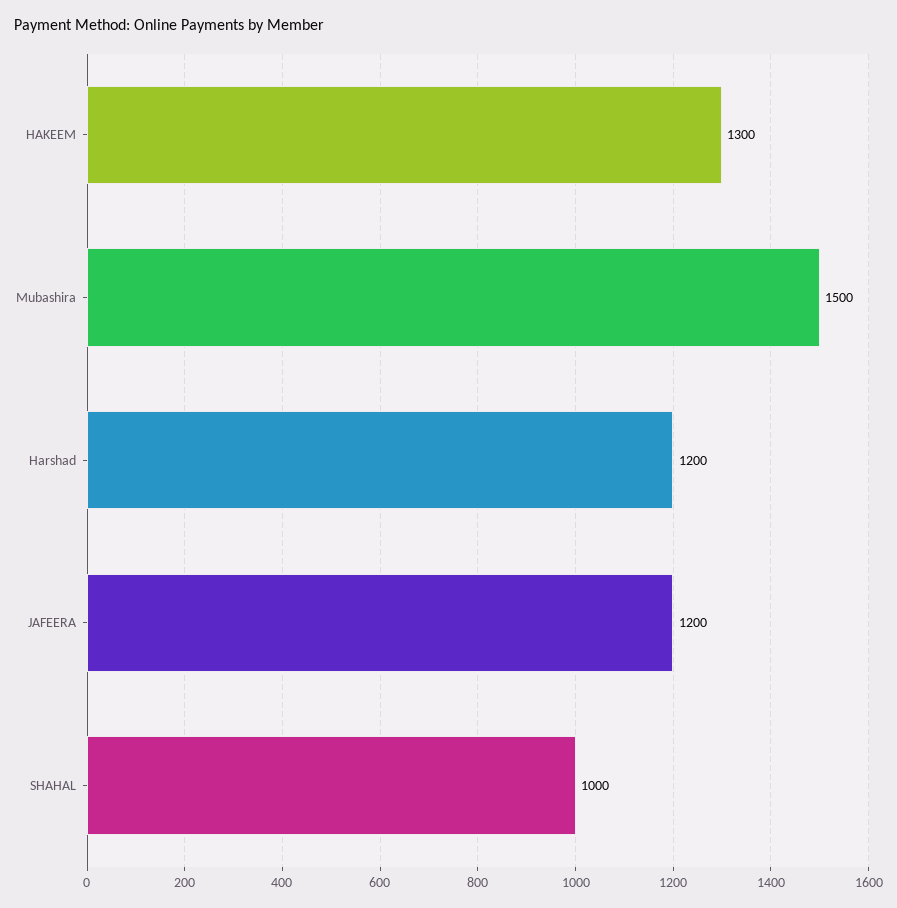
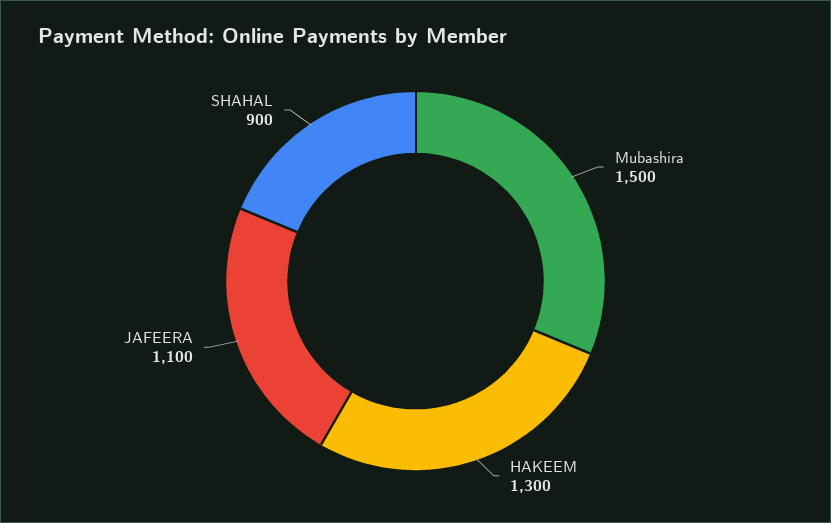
  {
    "HAKEEM": 1300,
    "Mubashira": 1500,
-   "Harshad": 1200,
-   "JAFEERA": 1200,
+   "JAFEERA": 1100,
-   "SHAHAL": 1000
+   "SHAHAL": 900
  }

